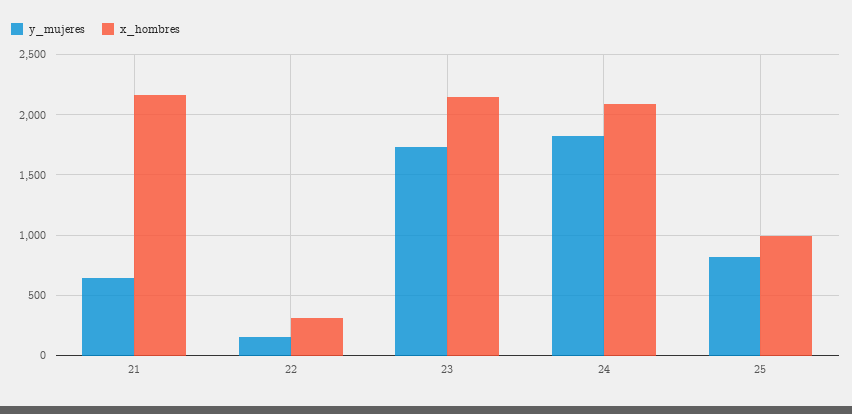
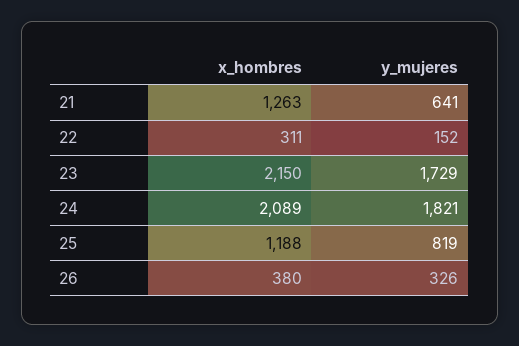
  {
    "y_mujeres": {
      "21": 641,
      "22": 152,
      "23": 1729,
      "24": 1821,
-     "25": 819
+     "25": 819,
+     "26": 326
    },
    "x_hombres": {
-     "21": 2150,
+     "21": 1263,
      "22": 311,
      "23": 2150,
      "24": 2089,
-     "25": 1000
+     "25": 1188,
+     "26": 380
    }
  }

